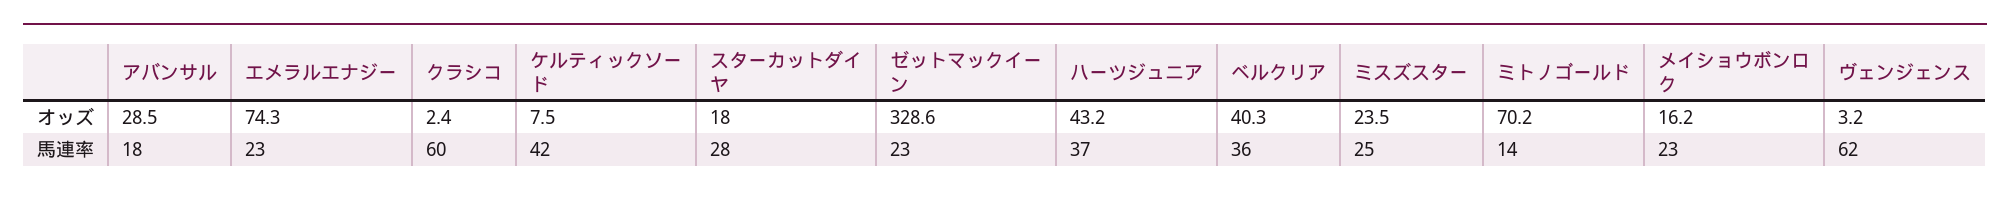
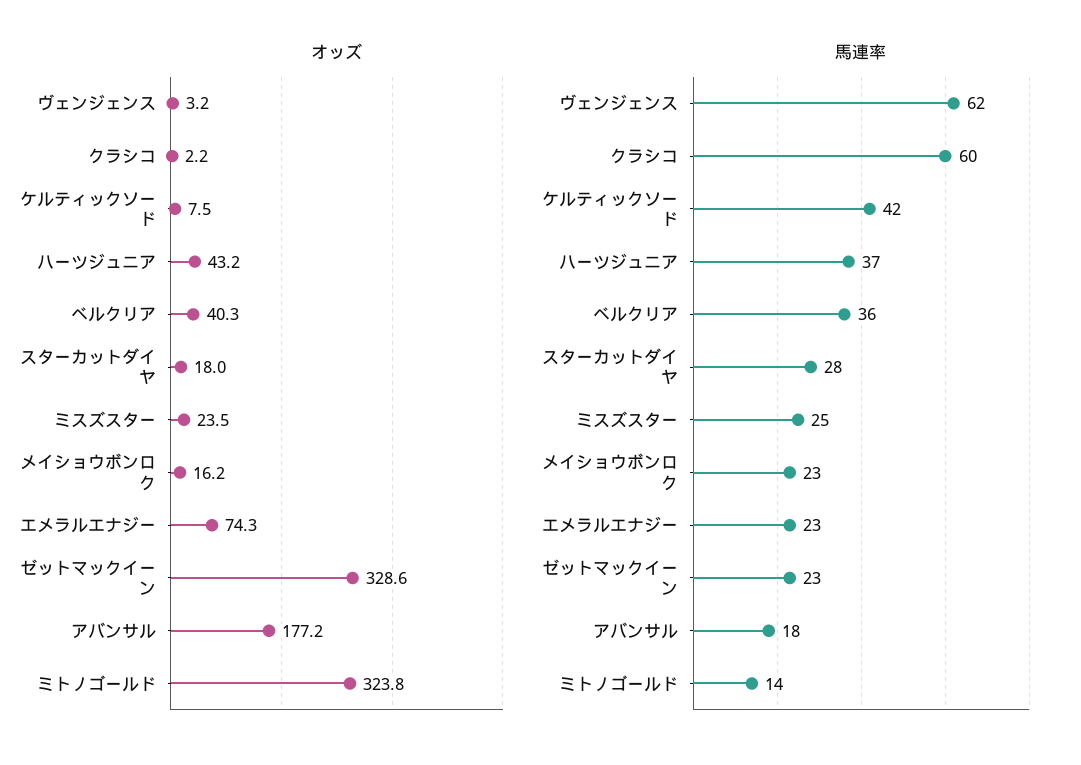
  {
    "オッズ": {
-     "アバンサル": 28.5,
+     "アバンサル": 177.2,
      "エメラルエナジー": 74.3,
-     "クラシコ": 2.4,
+     "クラシコ": 2.2,
      "ケルティックソード": 7.5,
      "スターカットダイヤ": 18,
      "ゼットマックイーン": 328.6,
      "ハーツジュニア": 43.2,
      "ベルクリア": 40.3,
      "ミスズスター": 23.5,
-     "ミトノゴールド": 70.2,
+     "ミトノゴールド": 323.8,
      "メイショウボンロク": 16.2,
      "ヴェンジェンス": 3.2
    },
    "馬連率": {
      "アバンサル": 18,
      "エメラルエナジー": 23,
      "クラシコ": 60,
      "ケルティックソード": 42,
      "スターカットダイヤ": 28,
      "ゼットマックイーン": 23,
      "ハーツジュニア": 37,
      "ベルクリア": 36,
      "ミスズスター": 25,
      "ミトノゴールド": 14,
      "メイショウボンロク": 23,
      "ヴェンジェンス": 62
    }
  }

